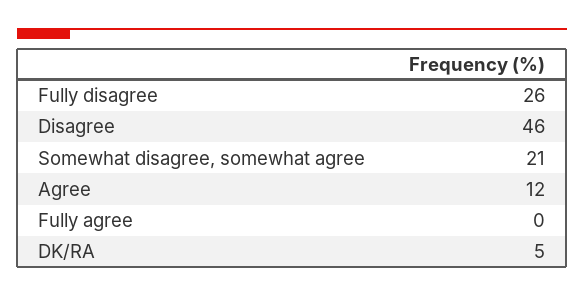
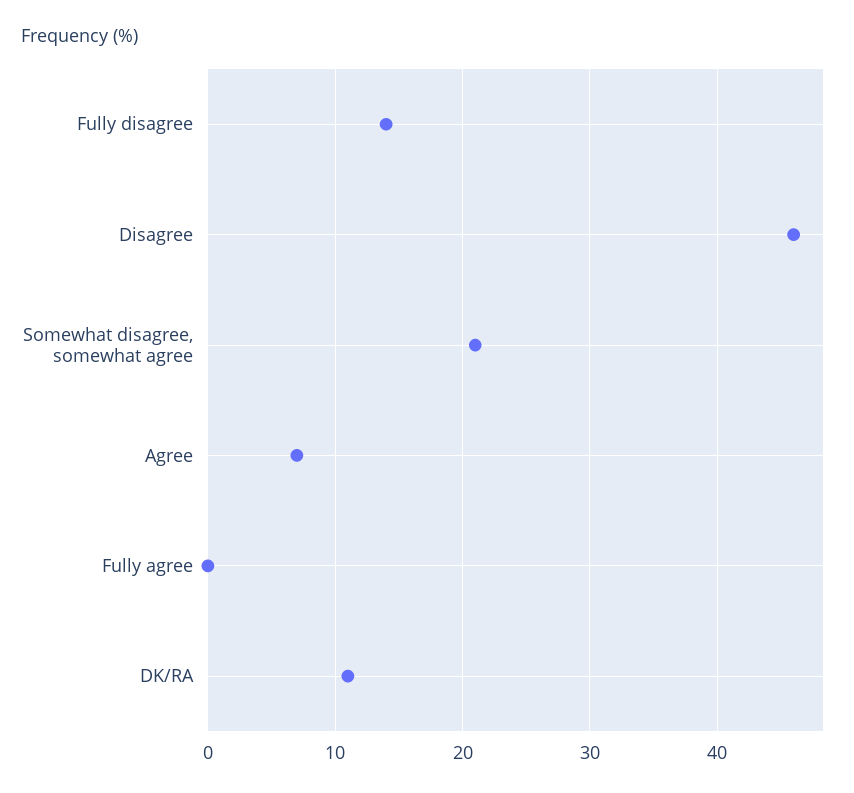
  {
-   "Fully disagree": 26,
+   "Fully disagree": 14,
    "Disagree": 46,
    "Somewhat disagree, somewhat agree": 21,
-   "Agree": 12,
+   "Agree": 7,
    "Fully agree": 0,
-   "DK/RA": 5
+   "DK/RA": 11
  }

